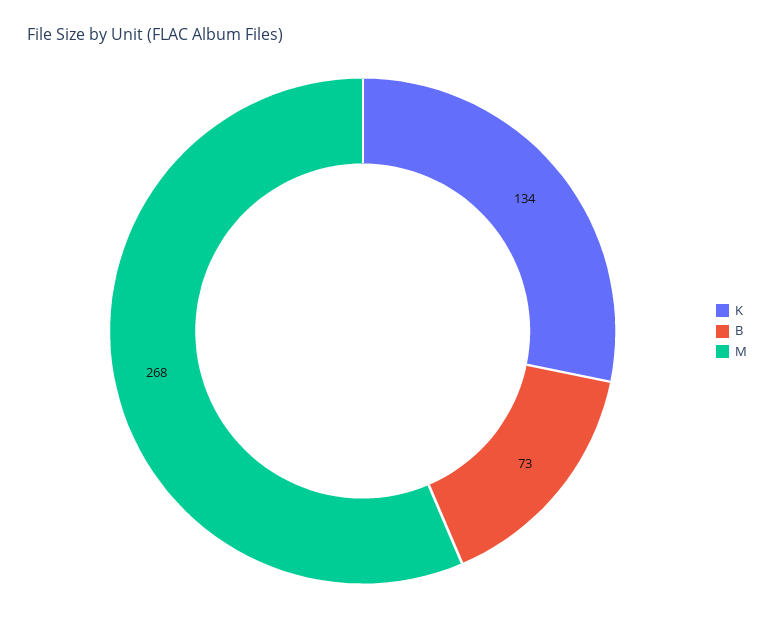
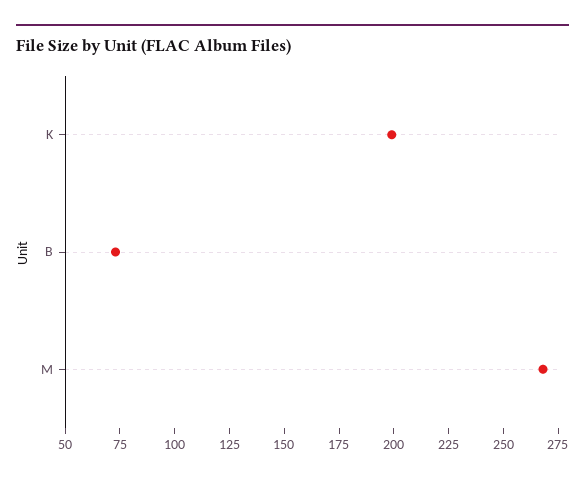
  {
-   "K": 134,
+   "K": 200,
    "B": 73,
    "M": 268
  }

